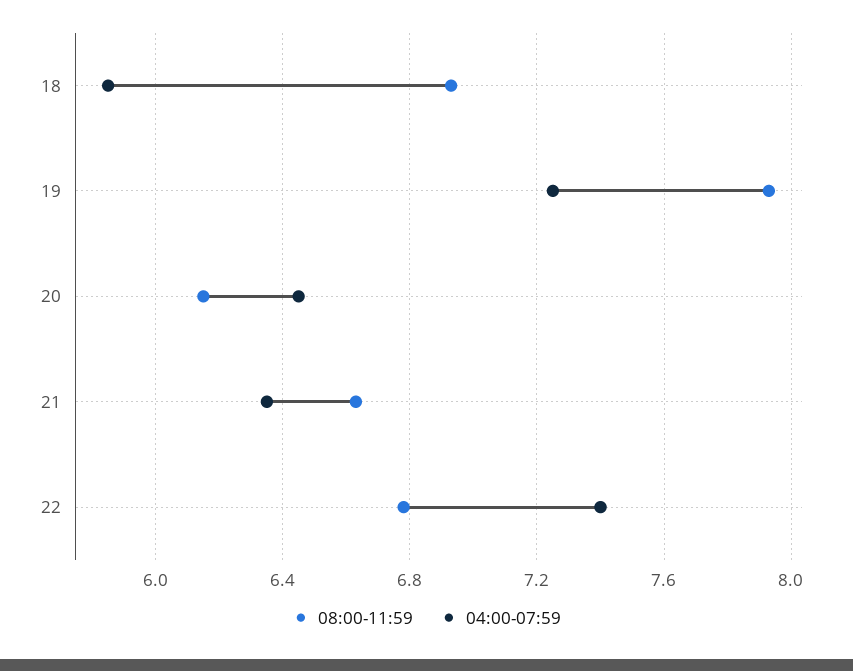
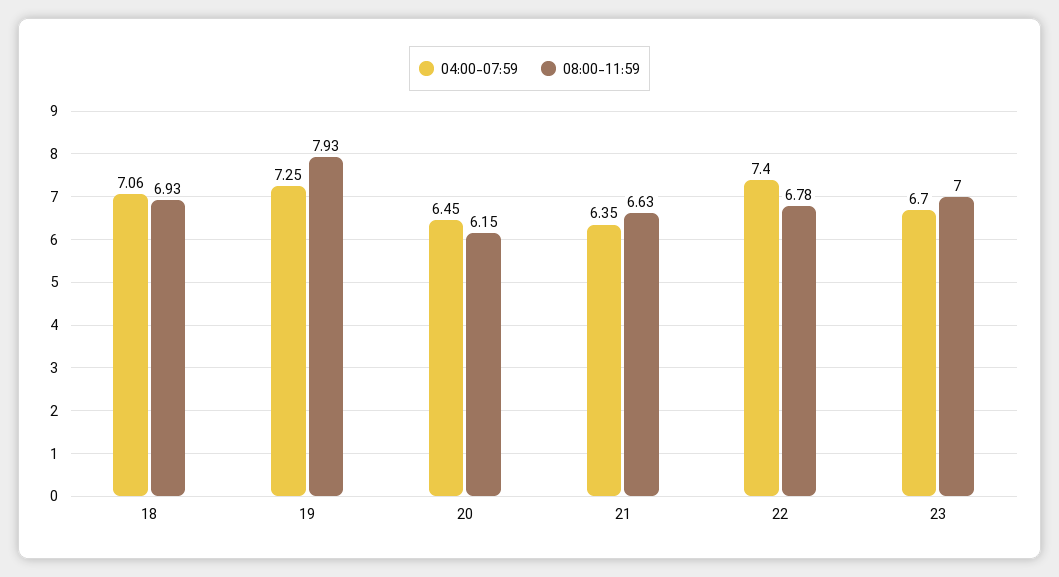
  {
    "08:00-11:59": {
      "18": 6.93,
      "19": 7.93,
      "20": 6.15,
      "21": 6.63,
-     "22": 6.78
+     "22": 6.78,
+     "23": 7
    },
    "04:00-07:59": {
-     "18": 5.85,
+     "18": 7.06,
      "19": 7.25,
      "20": 6.45,
      "21": 6.35,
-     "22": 7.4
+     "22": 7.4,
+     "23": 6.7
    }
  }

